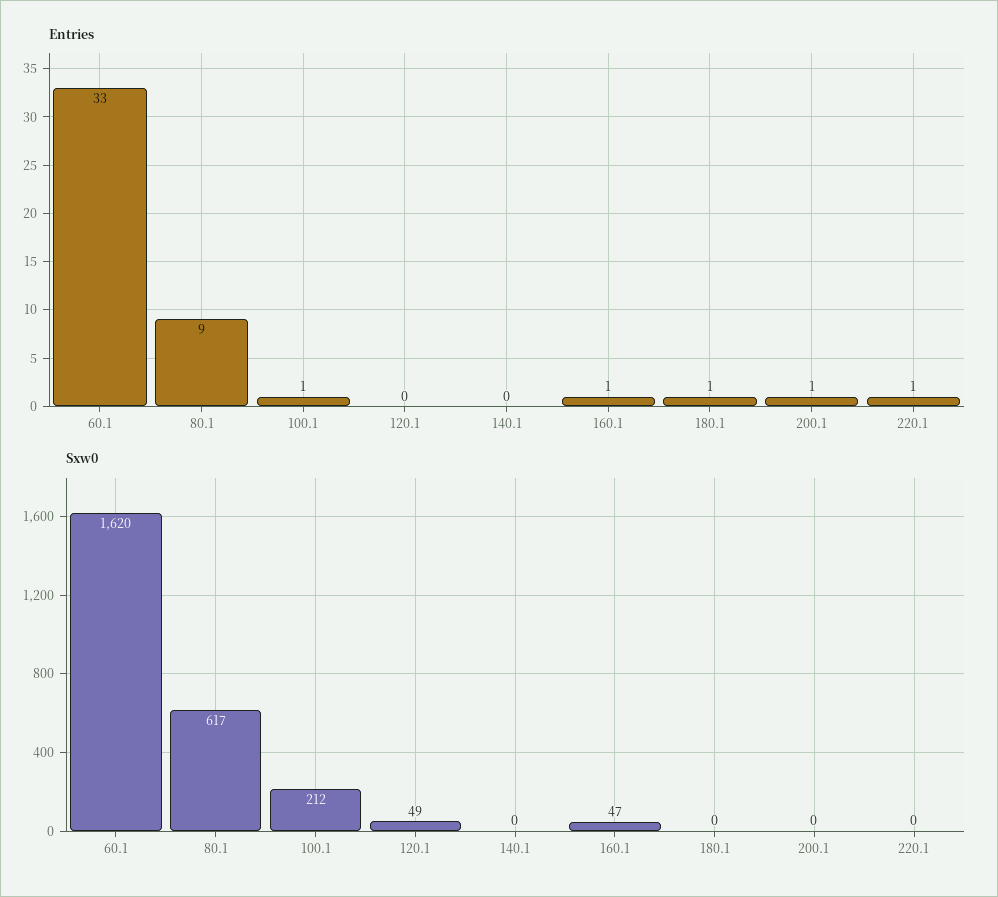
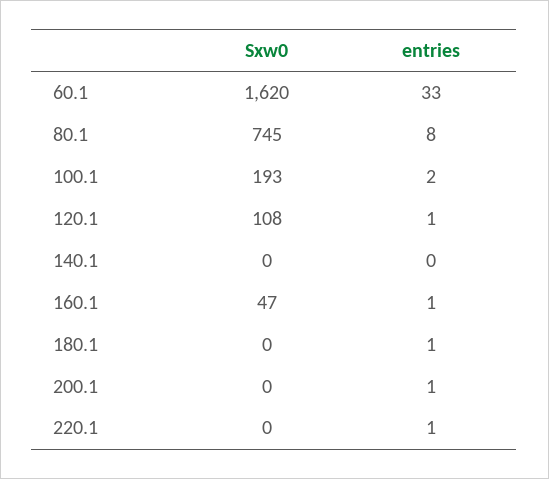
  {
    "Entries": {
      "60.1": 33,
-     "80.1": 9,
+     "80.1": 8,
-     "100.1": 1,
+     "100.1": 2,
-     "120.1": 0,
+     "120.1": 1,
      "140.1": 0,
      "160.1": 1,
      "180.1": 1,
      "200.1": 1,
      "220.1": 1
    },
    "Sxw0": {
      "60.1": 1620,
-     "80.1": 617,
+     "80.1": 745,
-     "100.1": 212,
+     "100.1": 193,
-     "120.1": 49,
+     "120.1": 108,
      "140.1": 0,
      "160.1": 47,
      "180.1": 0,
      "200.1": 0,
      "220.1": 0
    }
  }

